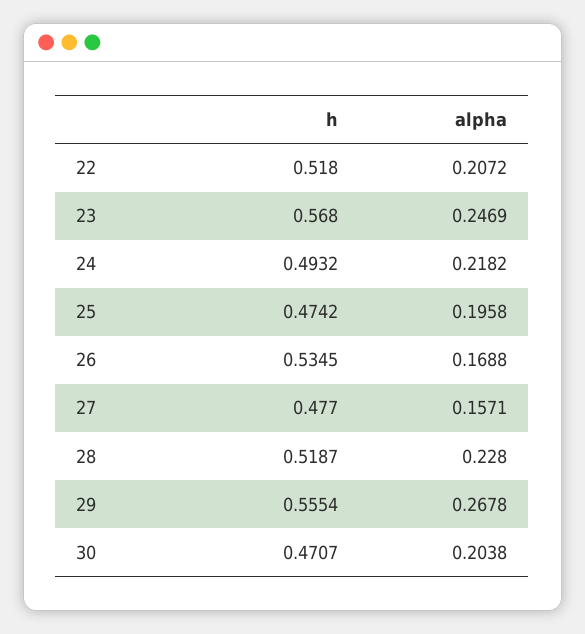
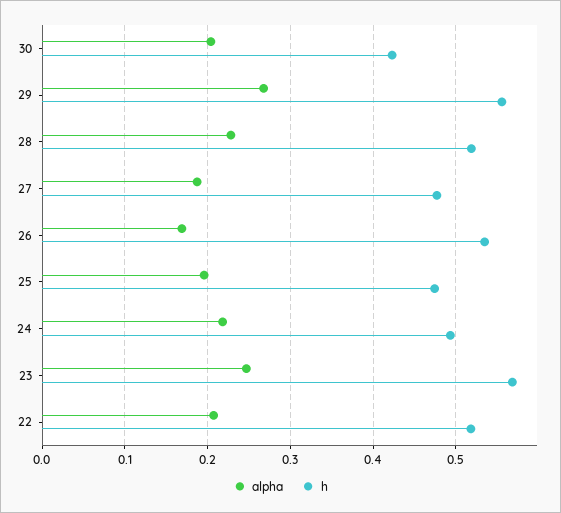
  {
    "h": {
      "22": 0.518,
      "23": 0.568,
      "24": 0.4932,
      "25": 0.4742,
      "26": 0.5345,
      "27": 0.477,
      "28": 0.5187,
      "29": 0.5554,
-     "30": 0.4707
+     "30": 0.42
    },
    "alpha": {
      "22": 0.2072,
      "23": 0.2469,
      "24": 0.2182,
      "25": 0.1958,
      "26": 0.1688,
-     "27": 0.1571,
+     "27": 0.19,
      "28": 0.228,
      "29": 0.2678,
      "30": 0.2038
    }
  }

